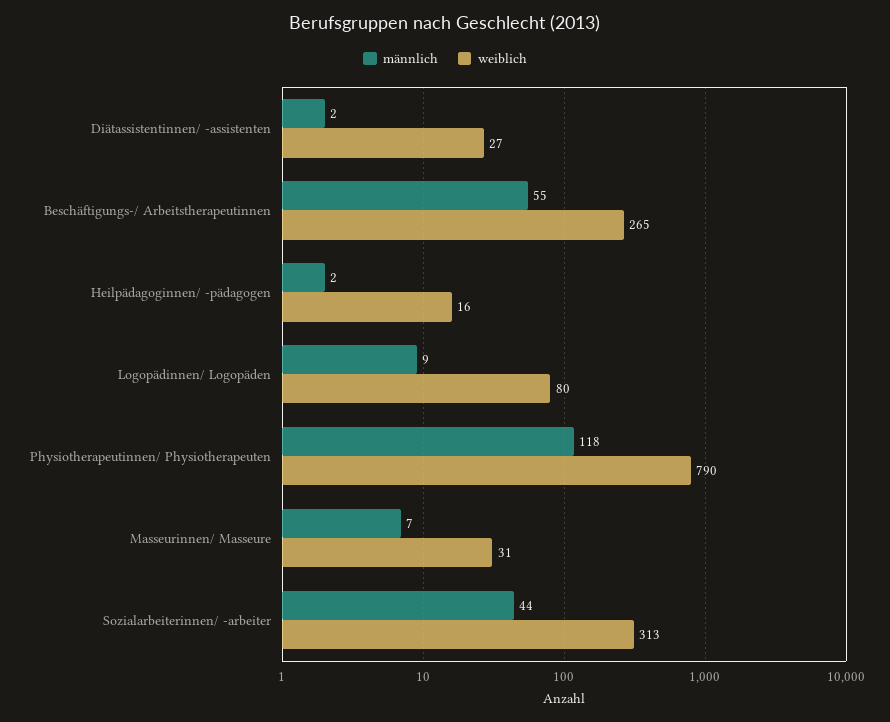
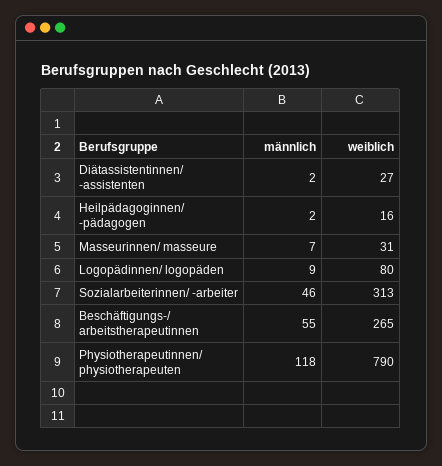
  {
    "männlich": {
      "Diätassistentinnen/ -assistenten": 2,
      "Beschäftigungs-/ Arbeitstherapeutinnen": 55,
      "Heilpädagoginnen/ -pädagogen": 2,
      "Logopädinnen/ Logopäden": 9,
      "Physiotherapeutinnen/ Physiotherapeuten": 118,
      "Masseurinnen/ Masseure": 7,
-     "Sozialarbeiterinnen/ -arbeiter": 44
+     "Sozialarbeiterinnen/ -arbeiter": 46
    },
    "weiblich": {
      "Diätassistentinnen/ -assistenten": 27,
      "Beschäftigungs-/ Arbeitstherapeutinnen": 265,
      "Heilpädagoginnen/ -pädagogen": 16,
      "Logopädinnen/ Logopäden": 80,
      "Physiotherapeutinnen/ Physiotherapeuten": 790,
      "Masseurinnen/ Masseure": 31,
      "Sozialarbeiterinnen/ -arbeiter": 313
    }
  }

